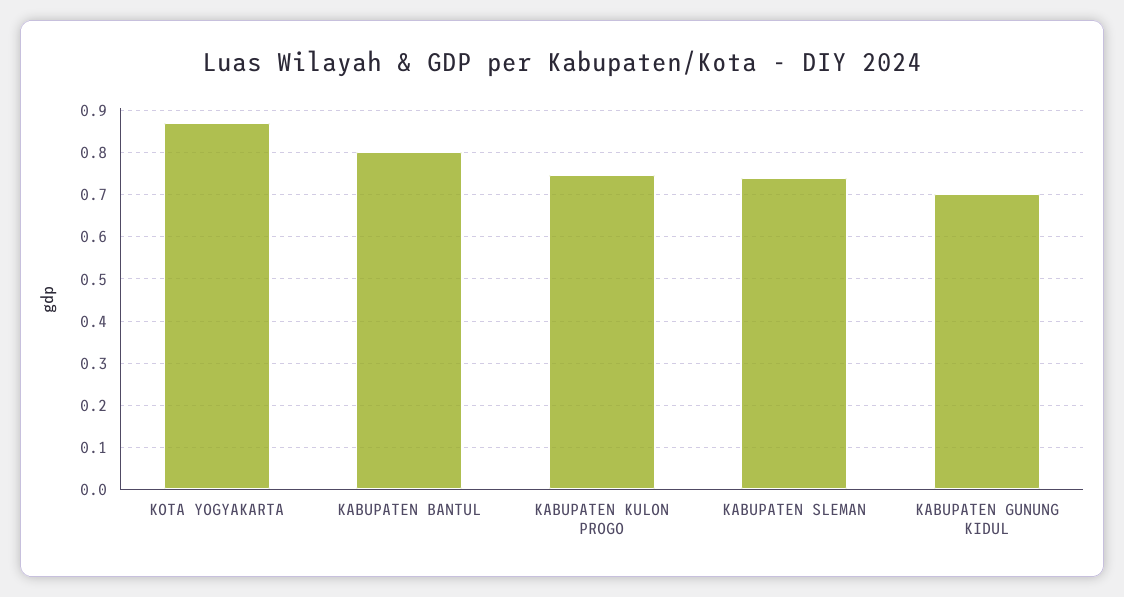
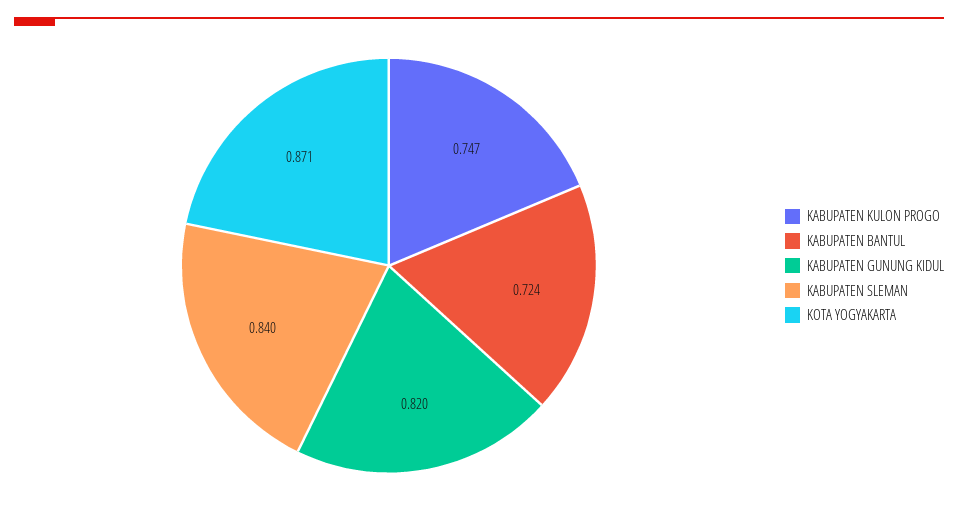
  {
    "KOTA YOGYAKARTA": 0.871,
-   "KABUPATEN BANTUL": 0.8,
+   "KABUPATEN BANTUL": 0.724,
    "KABUPATEN KULON PROGO": 0.747,
-   "KABUPATEN SLEMAN": 0.74,
+   "KABUPATEN SLEMAN": 0.84,
-   "KABUPATEN GUNUNG KIDUL": 0.7
+   "KABUPATEN GUNUNG KIDUL": 0.82
  }

